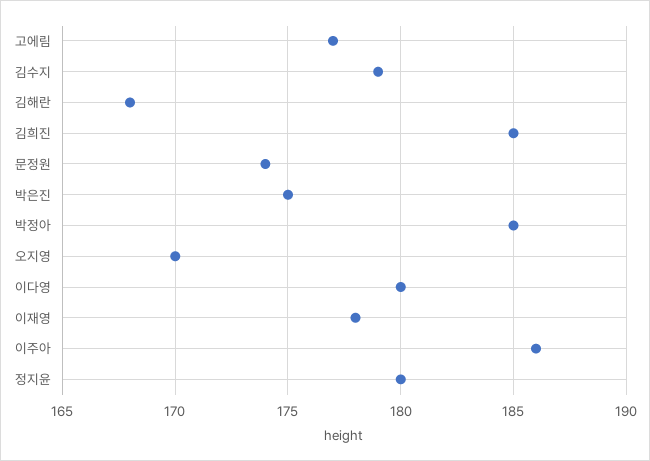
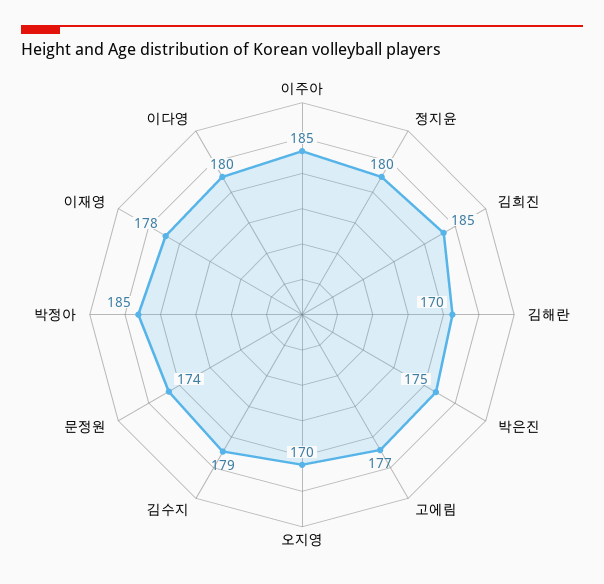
  {
    "고에림": 177,
    "김수지": 179,
-   "김해란": 168,
+   "김해란": 170,
    "김희진": 185,
    "문정원": 174,
    "박은진": 175,
    "박정아": 185,
    "오지영": 170,
    "이다영": 180,
    "이재영": 178,
-   "이주아": 186,
+   "이주아": 185,
    "정지윤": 180
  }

